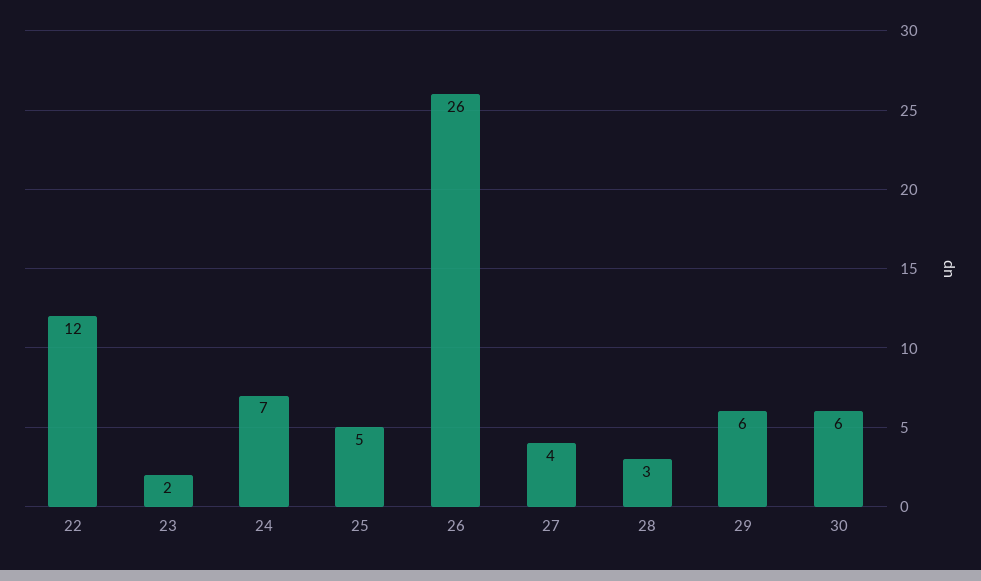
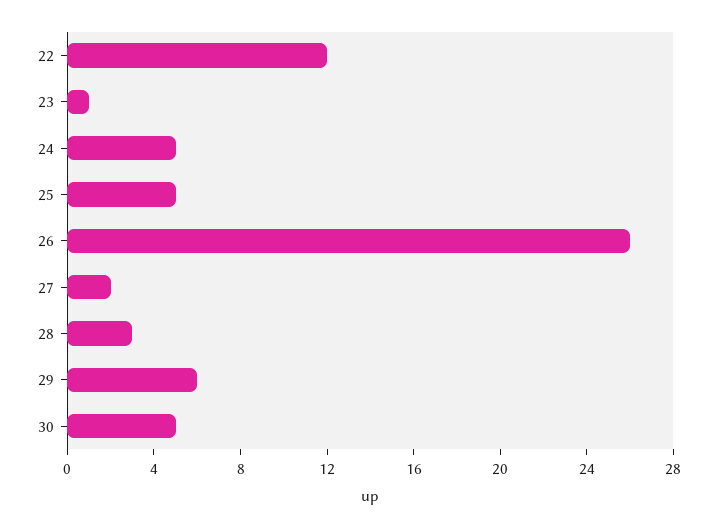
  {
    "22": 12,
-   "23": 2,
+   "23": 1,
-   "24": 7,
+   "24": 5,
    "25": 5,
    "26": 26,
-   "27": 4,
+   "27": 2,
    "28": 3,
    "29": 6,
-   "30": 6
+   "30": 5
  }

